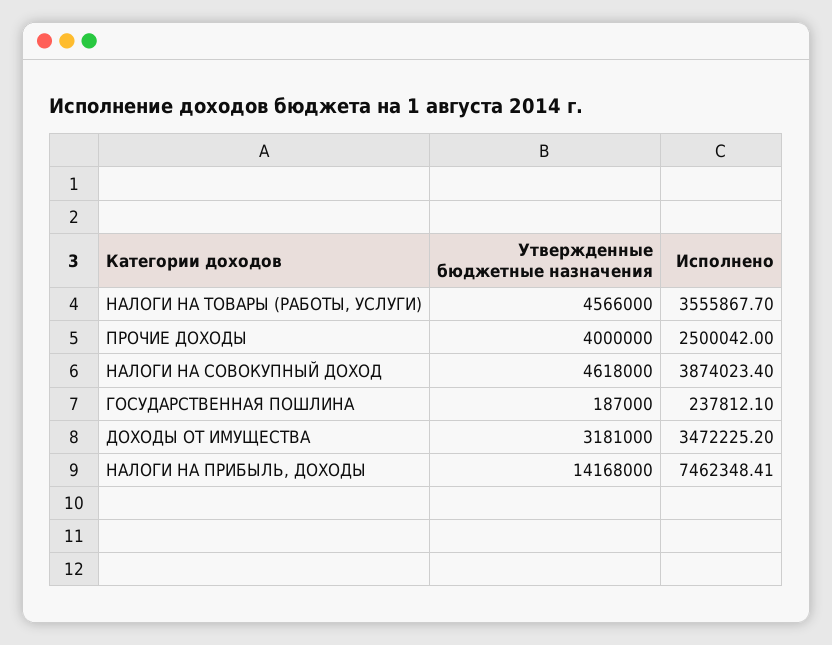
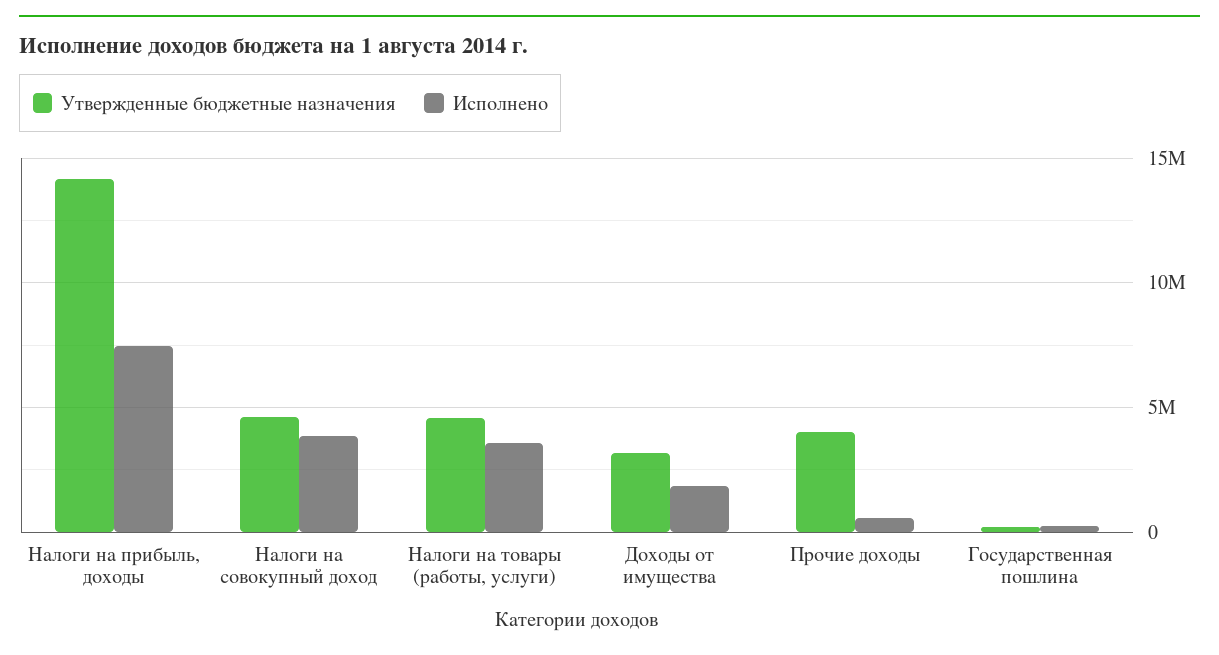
  {
    "Утвержденные бюджетные назначения": {
      "НАЛОГИ НА ТОВАРЫ (РАБОТЫ, УСЛУГИ)": 4566000,
      "ПРОЧИЕ ДОХОДЫ": 4000000,
      "НАЛОГИ НА СОВОКУПНЫЙ ДОХОД": 4618000,
      "ГОСУДАРСТВЕННАЯ ПОШЛИНА": 187000,
      "ДОХОДЫ ОТ ИМУЩЕСТВА": 3181000,
      "НАЛОГИ НА ПРИБЫЛЬ, ДОХОДЫ": 14168000
    },
    "Исполнено": {
      "НАЛОГИ НА ТОВАРЫ (РАБОТЫ, УСЛУГИ)": 3555867.7,
-     "ПРОЧИЕ ДОХОДЫ": 2500042,
+     "ПРОЧИЕ ДОХОДЫ": 500000,
      "НАЛОГИ НА СОВОКУПНЫЙ ДОХОД": 3874023.4,
      "ГОСУДАРСТВЕННАЯ ПОШЛИНА": 237812.1,
-     "ДОХОДЫ ОТ ИМУЩЕСТВА": 3472225.2,
+     "ДОХОДЫ ОТ ИМУЩЕСТВА": 2000000,
      "НАЛОГИ НА ПРИБЫЛЬ, ДОХОДЫ": 7462348.41
    }
  }

